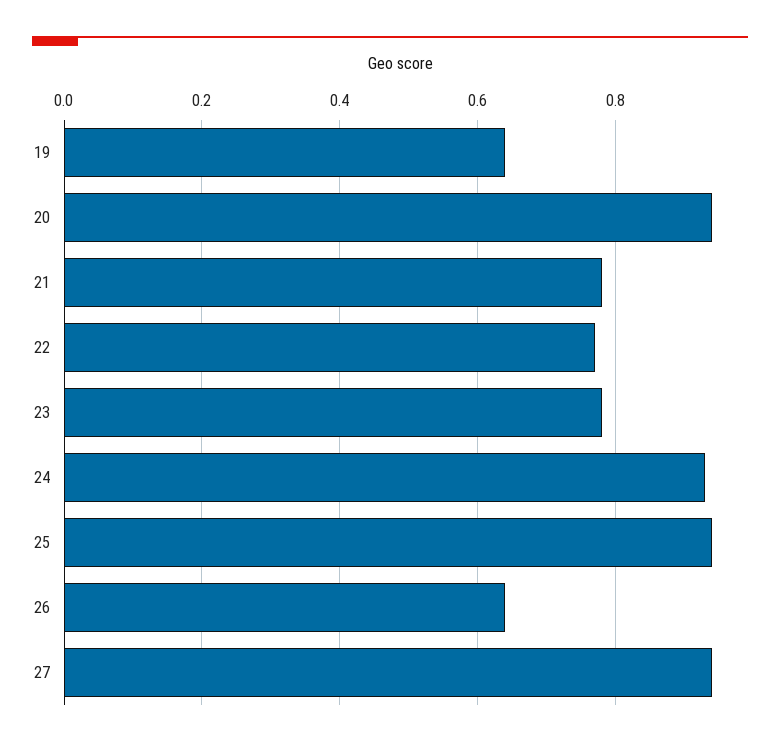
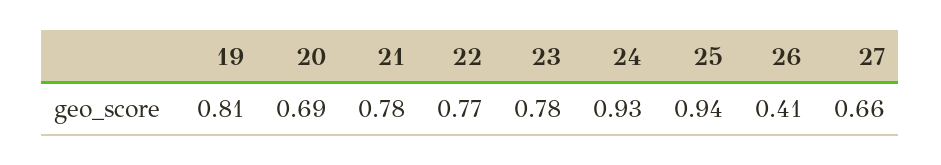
  {
-   "19": 0.65,
+   "19": 0.81,
-   "20": 0.95,
+   "20": 0.69,
    "21": 0.78,
    "22": 0.77,
    "23": 0.78,
    "24": 0.93,
    "25": 0.94,
-   "26": 0.65,
+   "26": 0.41,
-   "27": 0.95
+   "27": 0.66
  }

